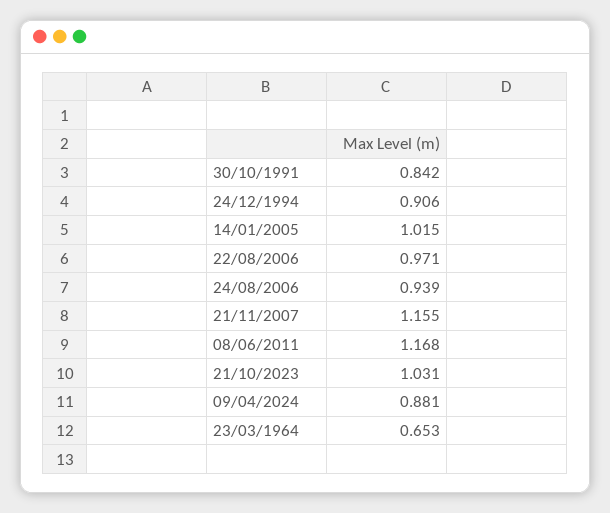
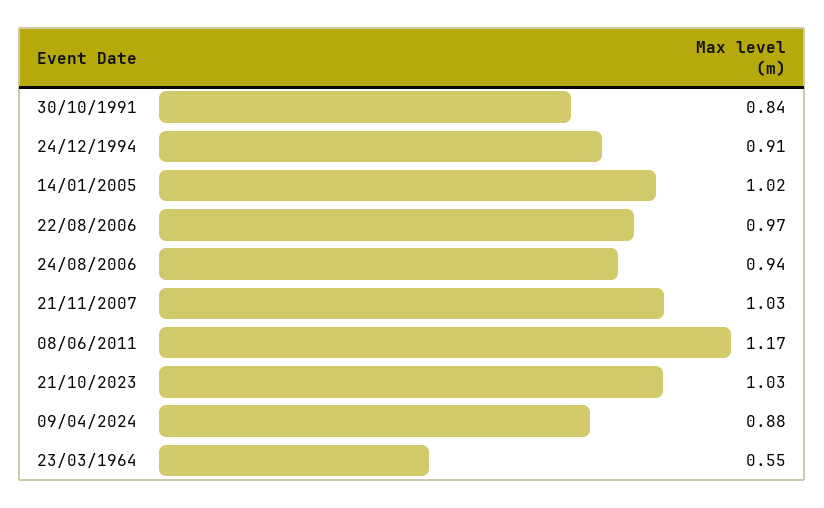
  {
    "30/10/1991": 0.842,
    "24/12/1994": 0.906,
    "14/01/2005": 1.015,
    "22/08/2006": 0.971,
    "24/08/2006": 0.939,
-   "21/11/2007": 1.155,
+   "21/11/2007": 1.03,
    "08/06/2011": 1.168,
    "21/10/2023": 1.031,
    "09/04/2024": 0.881,
-   "23/03/1964": 0.653
+   "23/03/1964": 0.55
  }

